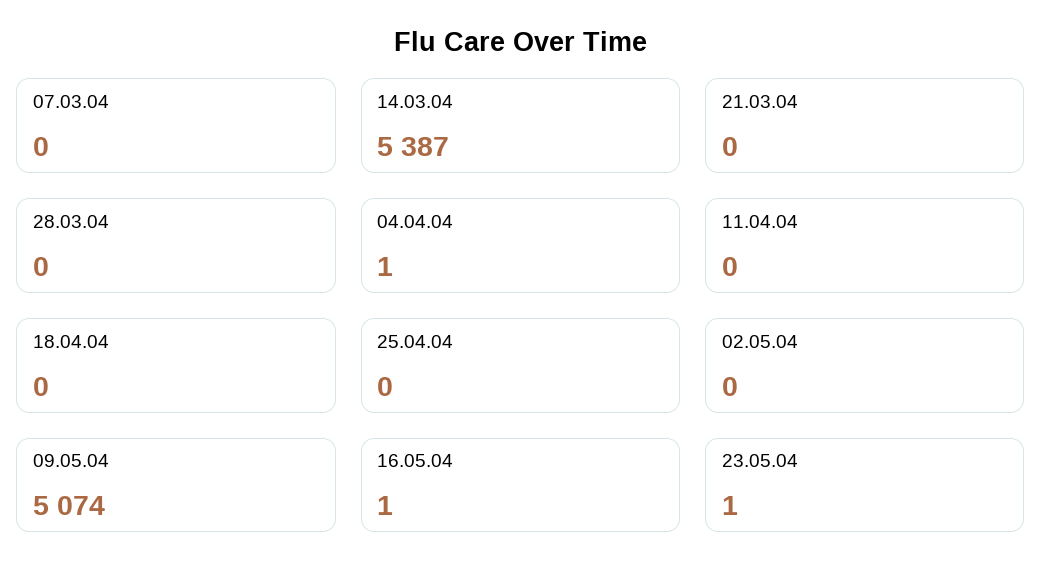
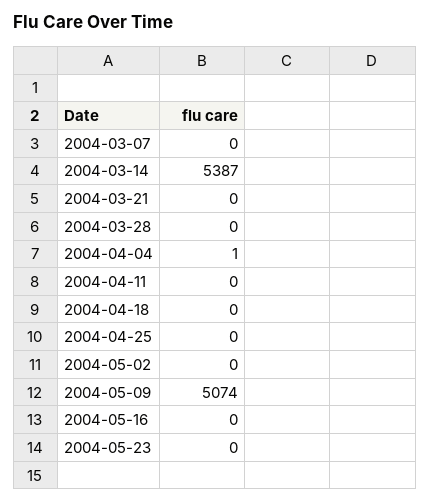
  {
    "07.03.04": 0,
    "14.03.04": 5387,
    "21.03.04": 0,
    "28.03.04": 0,
    "04.04.04": 1,
    "11.04.04": 0,
    "18.04.04": 0,
    "25.04.04": 0,
    "02.05.04": 0,
    "09.05.04": 5074,
-   "16.05.04": 1,
+   "16.05.04": 0,
-   "23.05.04": 1
+   "23.05.04": 0
  }

